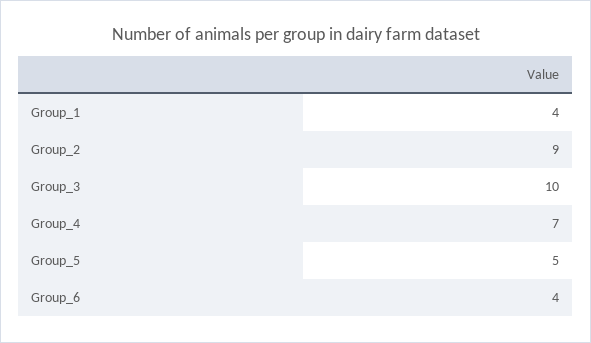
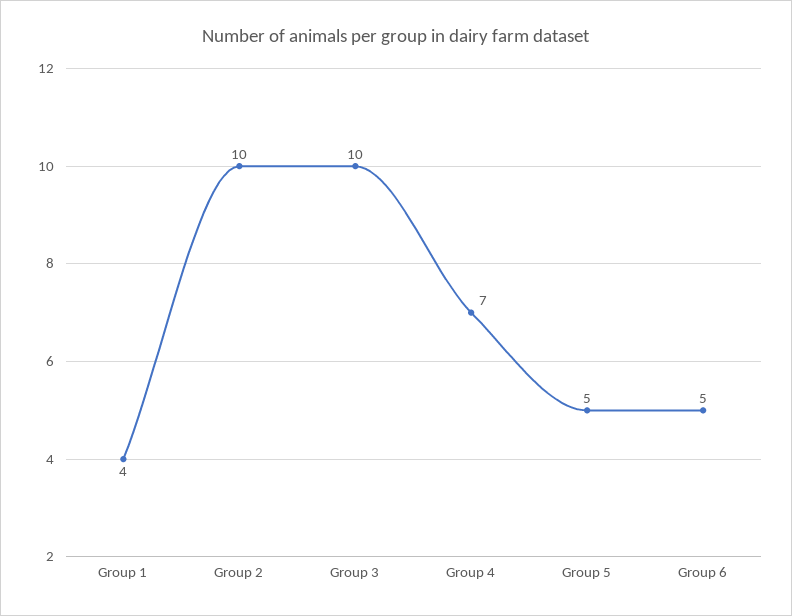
  {
    "Group_1": 4,
-   "Group_2": 9,
+   "Group_2": 10,
    "Group_3": 10,
    "Group_4": 7,
    "Group_5": 5,
-   "Group_6": 4
+   "Group_6": 5
  }

